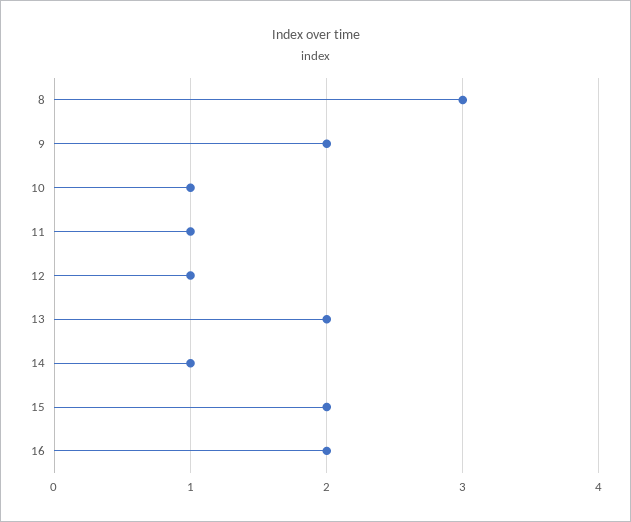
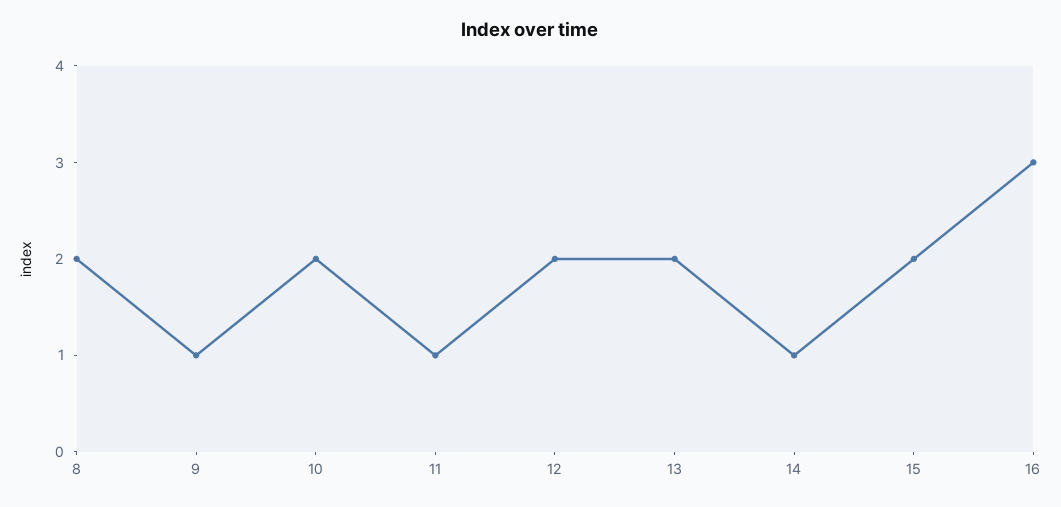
  {
-   "8": 3,
+   "8": 2,
-   "9": 2,
+   "9": 1,
-   "10": 1,
+   "10": 2,
    "11": 1,
-   "12": 1,
+   "12": 2,
    "13": 2,
    "14": 1,
    "15": 2,
-   "16": 2
+   "16": 3
  }

